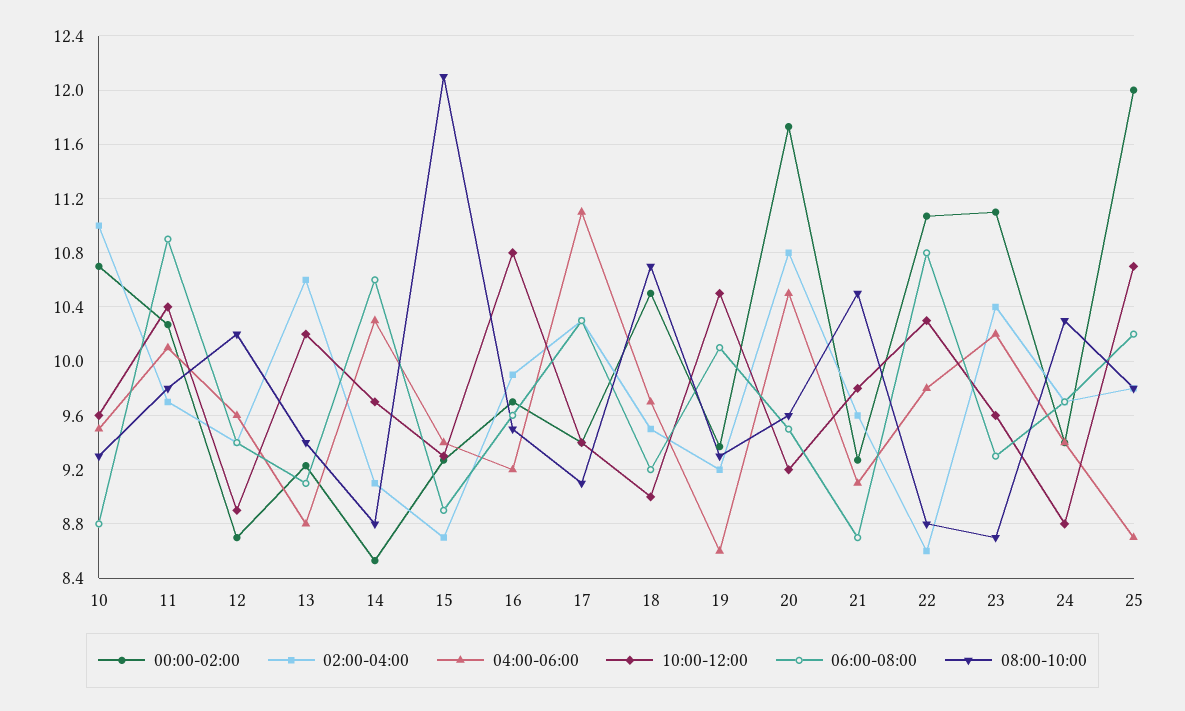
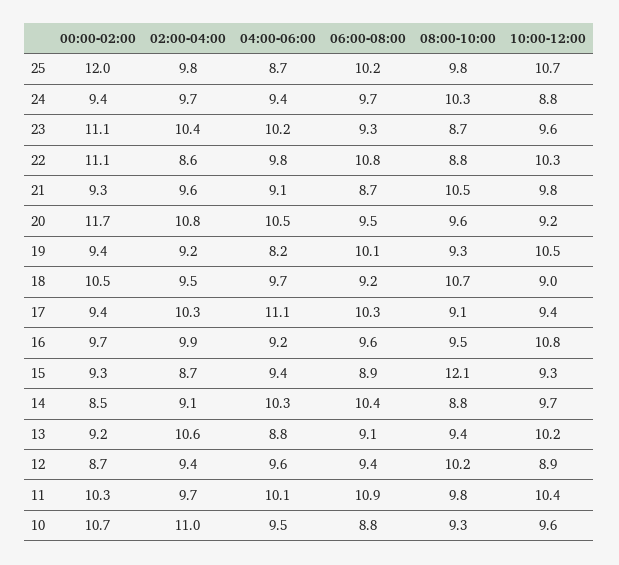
  {
    "00:00-02:00": {
      "10": 10.7,
      "11": 10.3,
      "12": 8.7,
      "13": 9.2,
      "14": 8.5,
      "15": 9.3,
      "16": 9.7,
      "17": 9.4,
      "18": 10.5,
      "19": 9.4,
      "20": 11.7,
      "21": 9.3,
      "22": 11.1,
      "23": 11.1,
      "24": 9.4,
      "25": 12
    },
    "02:00-04:00": {
      "10": 11,
      "11": 9.7,
      "12": 9.4,
      "13": 10.6,
      "14": 9.1,
      "15": 8.7,
      "16": 9.9,
      "17": 10.3,
      "18": 9.5,
      "19": 9.2,
      "20": 10.8,
      "21": 9.6,
      "22": 8.6,
      "23": 10.4,
      "24": 9.7,
      "25": 9.8
    },
    "04:00-06:00": {
      "10": 9.5,
      "11": 10.1,
      "12": 9.6,
      "13": 8.8,
      "14": 10.3,
      "15": 9.4,
      "16": 9.2,
      "17": 11.1,
      "18": 9.7,
-     "19": 8.6,
+     "19": 8.2,
      "20": 10.5,
      "21": 9.1,
      "22": 9.8,
      "23": 10.2,
      "24": 9.4,
      "25": 8.7
    },
    "10:00-12:00": {
      "10": 9.6,
      "11": 10.4,
      "12": 8.9,
      "13": 10.2,
      "14": 9.7,
      "15": 9.3,
      "16": 10.8,
      "17": 9.4,
      "18": 9,
      "19": 10.5,
      "20": 9.2,
      "21": 9.8,
      "22": 10.3,
      "23": 9.6,
      "24": 8.8,
      "25": 10.7
    },
    "06:00-08:00": {
      "10": 8.8,
      "11": 10.9,
      "12": 9.4,
      "13": 9.1,
-     "14": 10.6,
+     "14": 10.4,
      "15": 8.9,
      "16": 9.6,
      "17": 10.3,
      "18": 9.2,
      "19": 10.1,
      "20": 9.5,
      "21": 8.7,
      "22": 10.8,
      "23": 9.3,
      "24": 9.7,
      "25": 10.2
    },
    "08:00-10:00": {
      "10": 9.3,
      "11": 9.8,
      "12": 10.2,
      "13": 9.4,
      "14": 8.8,
      "15": 12.1,
      "16": 9.5,
      "17": 9.1,
      "18": 10.7,
      "19": 9.3,
      "20": 9.6,
      "21": 10.5,
      "22": 8.8,
      "23": 8.7,
      "24": 10.3,
      "25": 9.8
    }
  }

